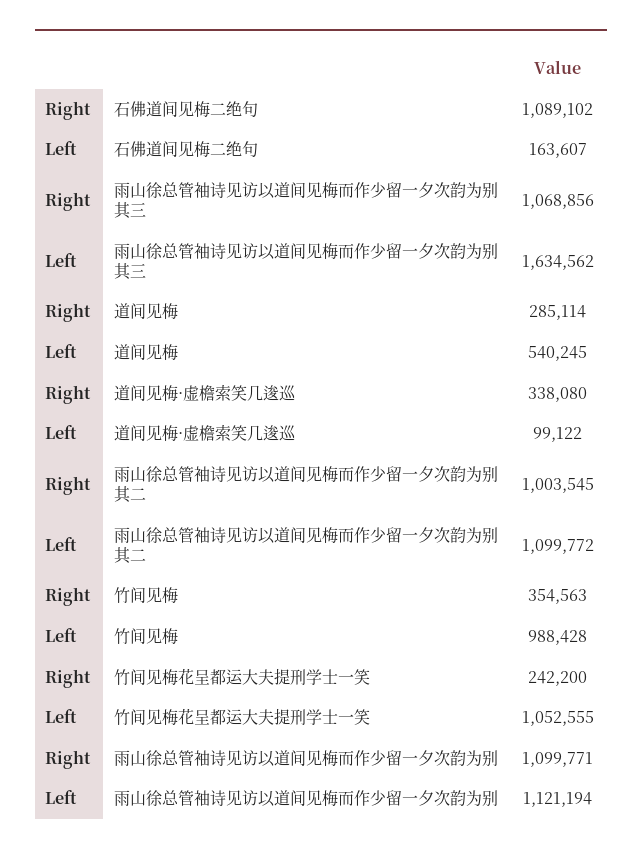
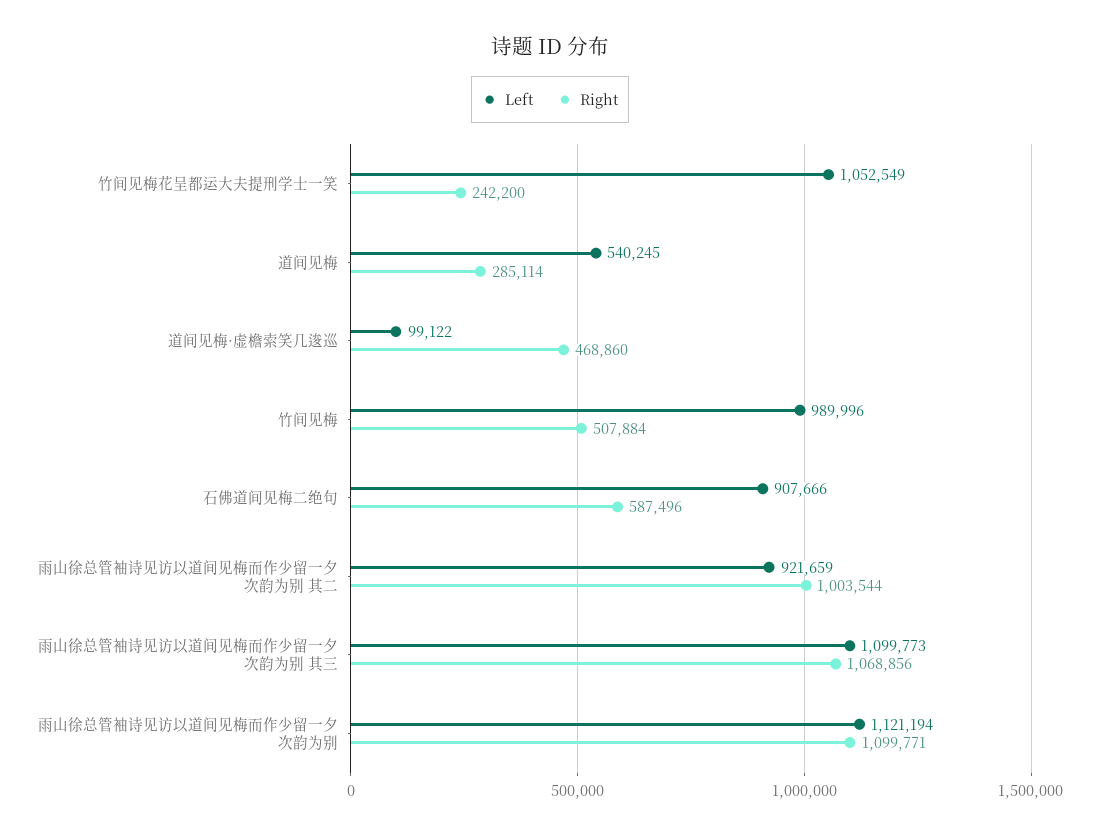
  {
    "Right": {
-     "石佛道间见梅二绝句": 1089102,
+     "石佛道间见梅二绝句": 587496,
      "雨山徐总管袖诗见访以道间见梅而作少留一夕次韵为别 其三": 1068856,
      "道间见梅": 285114,
-     "道间见梅·虚檐索笑几逡巡": 338080,
+     "道间见梅·虚檐索笑几逡巡": 468860,
-     "雨山徐总管袖诗见访以道间见梅而作少留一夕次韵为别 其二": 1003545,
+     "雨山徐总管袖诗见访以道间见梅而作少留一夕次韵为别 其二": 1003544,
-     "竹间见梅": 354563,
+     "竹间见梅": 507884,
      "竹间见梅花呈都运大夫提刑学士一笑": 242200,
      "雨山徐总管袖诗见访以道间见梅而作少留一夕次韵为别": 1099771
    },
    "Left": {
-     "石佛道间见梅二绝句": 163607,
+     "石佛道间见梅二绝句": 907666,
-     "雨山徐总管袖诗见访以道间见梅而作少留一夕次韵为别 其三": 1634562,
+     "雨山徐总管袖诗见访以道间见梅而作少留一夕次韵为别 其三": 1099773,
      "道间见梅": 540245,
      "道间见梅·虚檐索笑几逡巡": 99122,
-     "雨山徐总管袖诗见访以道间见梅而作少留一夕次韵为别 其二": 1099772,
+     "雨山徐总管袖诗见访以道间见梅而作少留一夕次韵为别 其二": 921659,
-     "竹间见梅": 988428,
+     "竹间见梅": 989996,
-     "竹间见梅花呈都运大夫提刑学士一笑": 1052555,
+     "竹间见梅花呈都运大夫提刑学士一笑": 1052549,
      "雨山徐总管袖诗见访以道间见梅而作少留一夕次韵为别": 1121194
    }
  }

